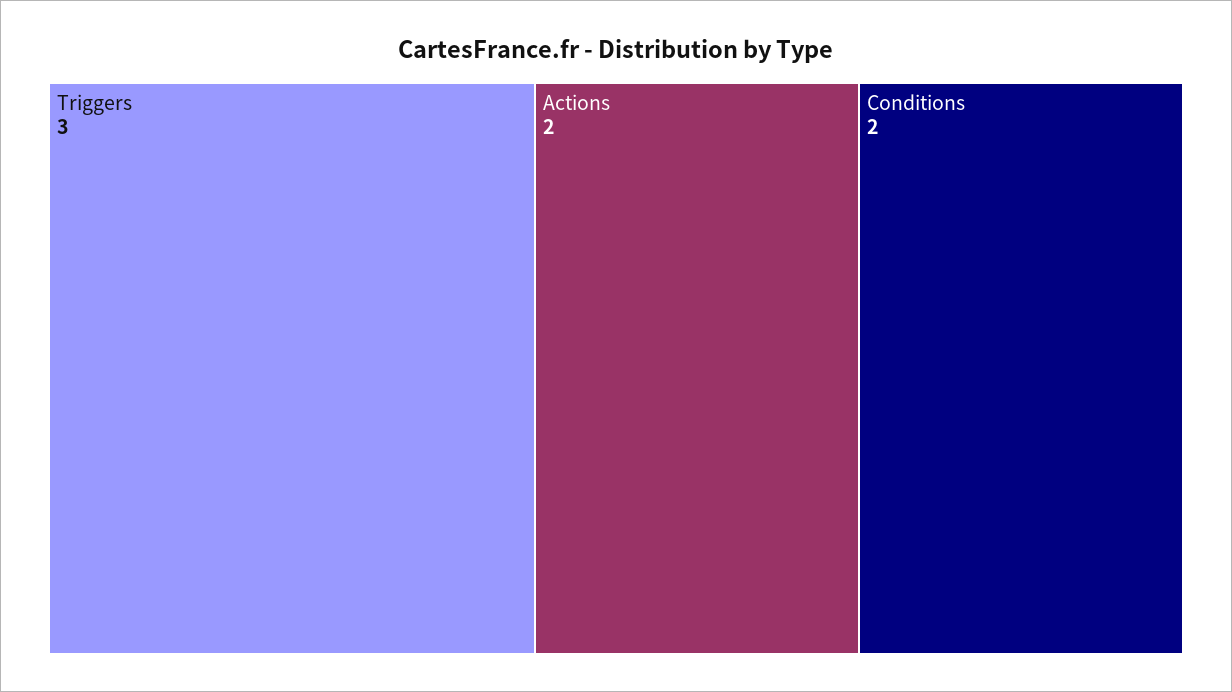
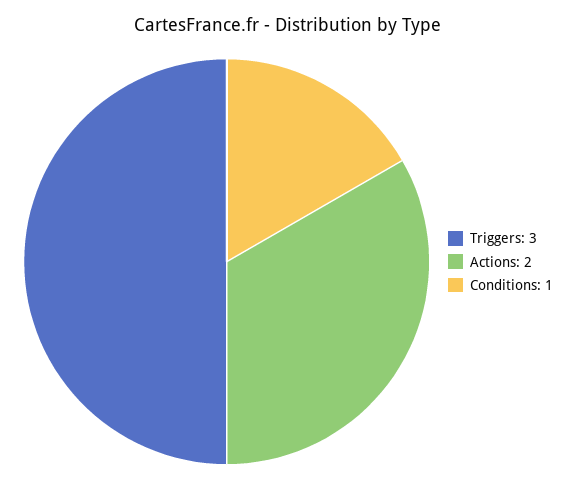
  {
    "Triggers": 3,
    "Actions": 2,
-   "Conditions": 2
+   "Conditions": 1
  }

